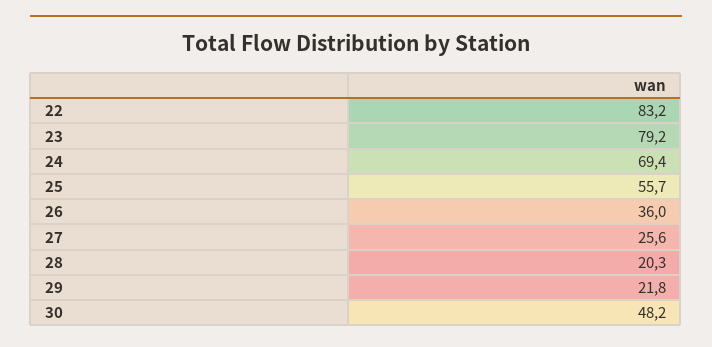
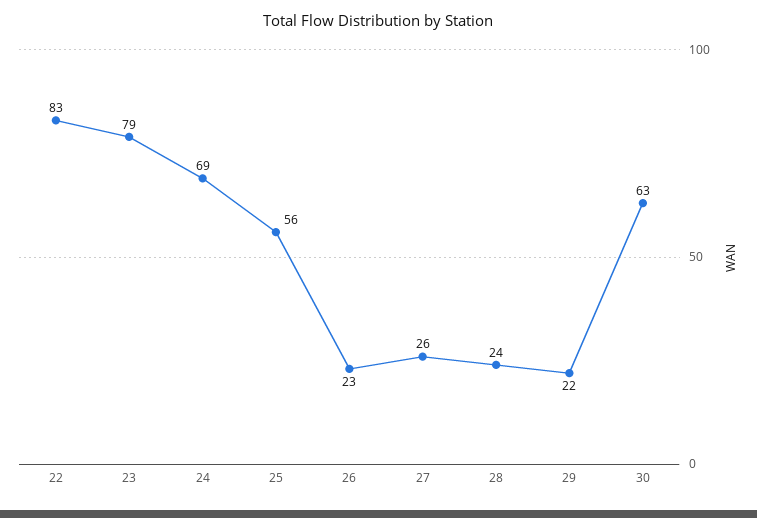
  {
    "22": 83.2,
    "23": 79.2,
    "24": 69.4,
    "25": 55.7,
-   "26": 36,
+   "26": 23,
    "27": 25.6,
-   "28": 20.3,
+   "28": 24,
    "29": 21.8,
-   "30": 48.2
+   "30": 63
  }

